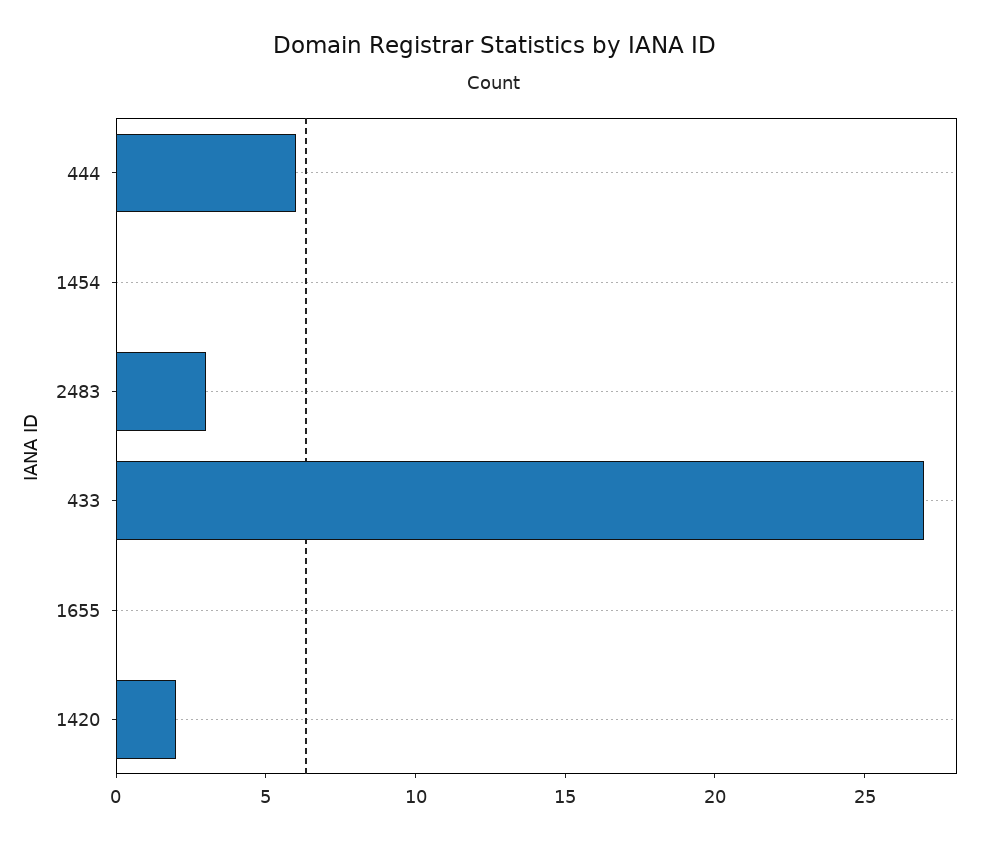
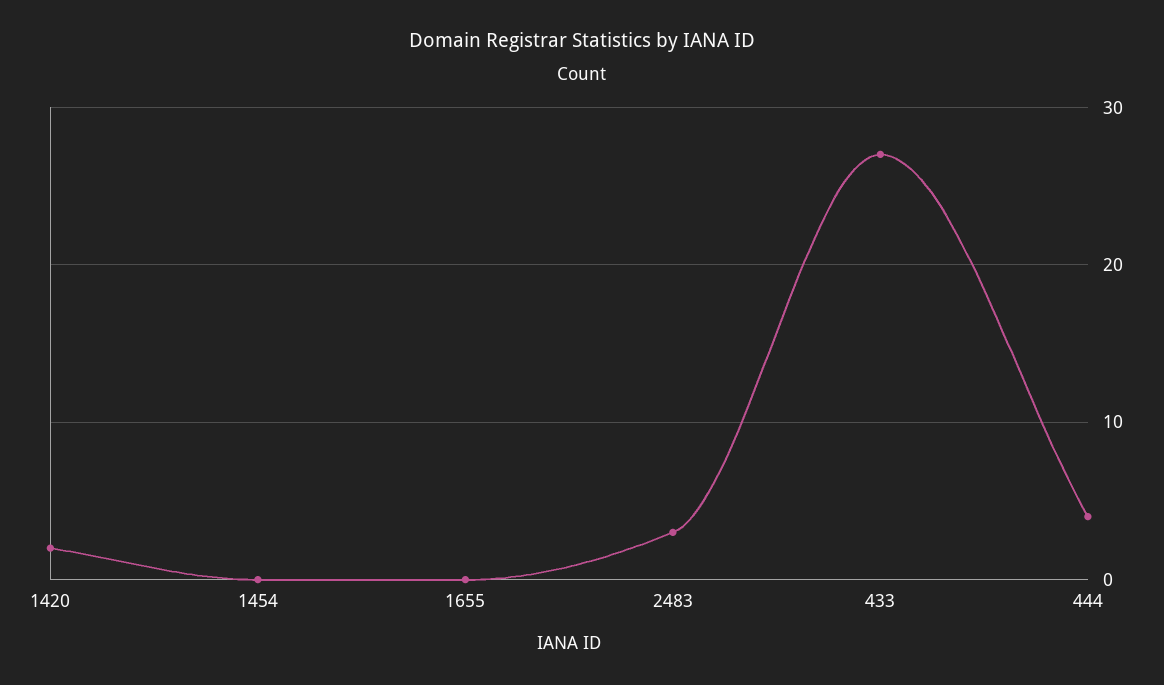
  {
-   "444": 6,
+   "444": 4,
    "1454": 0,
    "2483": 3,
    "433": 27,
    "1655": 0,
    "1420": 2
  }

